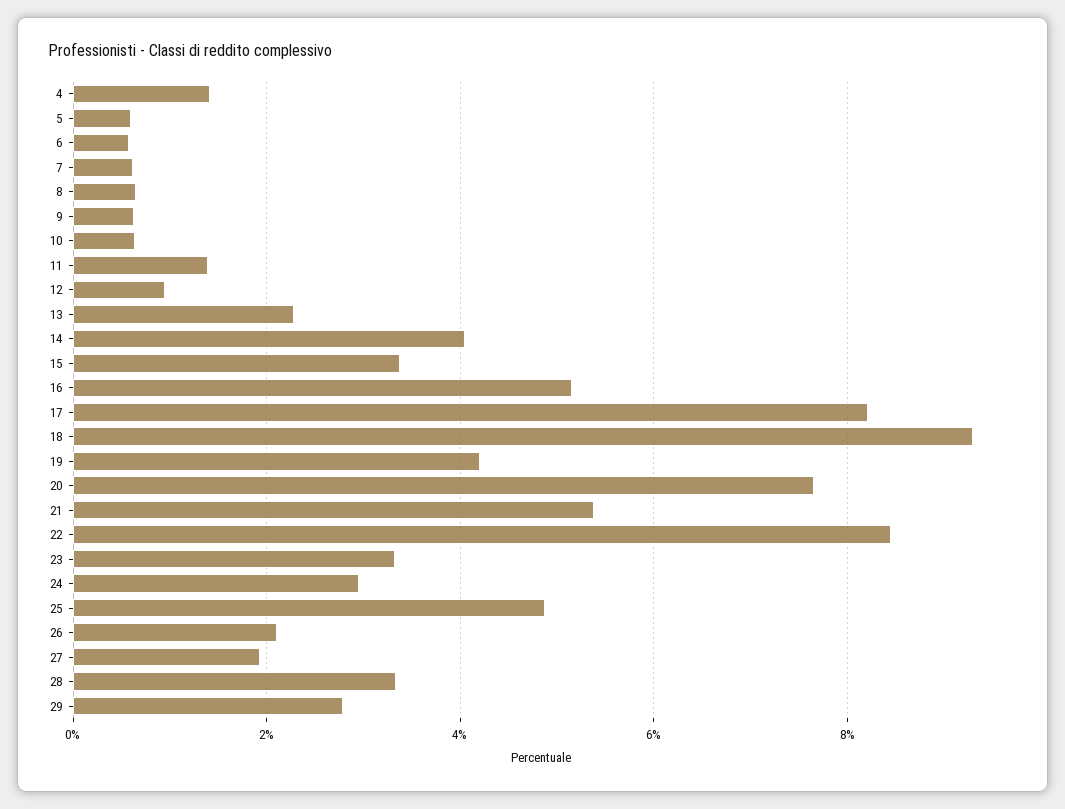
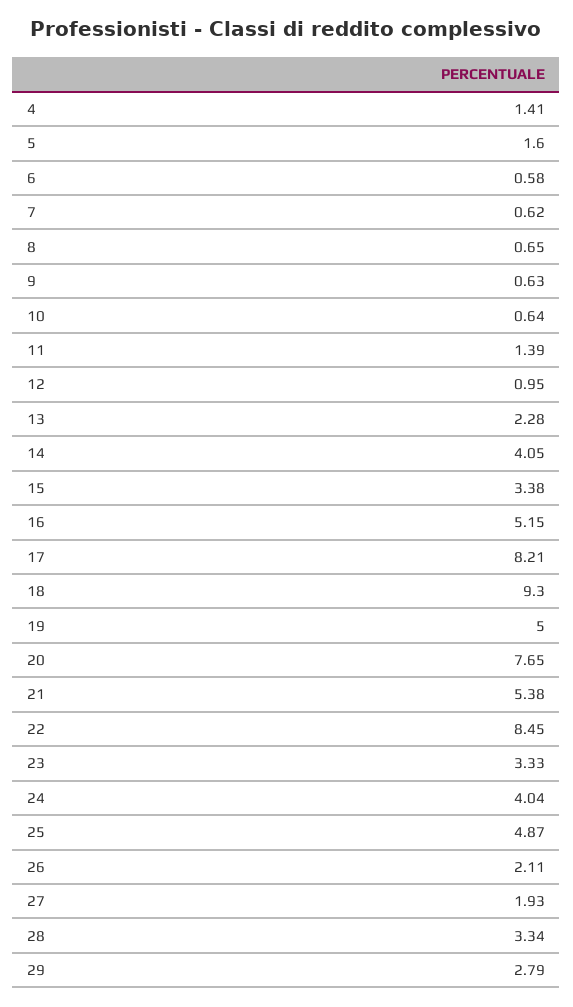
  {
    "4": 1.41,
-   "5": 0.6,
+   "5": 1.6,
    "6": 0.58,
    "7": 0.62,
    "8": 0.65,
    "9": 0.63,
    "10": 0.64,
    "11": 1.39,
    "12": 0.95,
    "13": 2.28,
    "14": 4.05,
    "15": 3.38,
    "16": 5.15,
    "17": 8.21,
    "18": 9.3,
-   "19": 4.2,
+   "19": 5,
    "20": 7.65,
    "21": 5.38,
    "22": 8.45,
    "23": 3.33,
-   "24": 3,
+   "24": 4.04,
    "25": 4.87,
    "26": 2.11,
    "27": 1.93,
    "28": 3.34,
    "29": 2.79
  }

